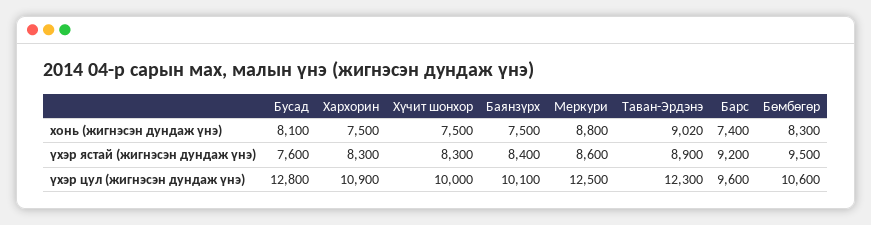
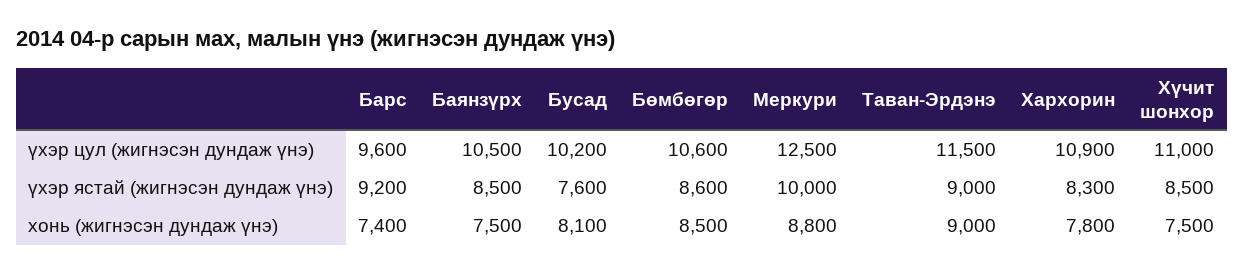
  {
    "Бусад": {
      "хонь (жигнэсэн дундаж үнэ)": 8100,
      "үхэр ястай (жигнэсэн дундаж үнэ)": 7600,
-     "үхэр цул (жигнэсэн дундаж үнэ)": 12800
+     "үхэр цул (жигнэсэн дундаж үнэ)": 10200
    },
    "Хархорин": {
-     "хонь (жигнэсэн дундаж үнэ)": 7500,
+     "хонь (жигнэсэн дундаж үнэ)": 7800,
      "үхэр ястай (жигнэсэн дундаж үнэ)": 8300,
      "үхэр цул (жигнэсэн дундаж үнэ)": 10900
    },
    "Хүчит шонхор": {
      "хонь (жигнэсэн дундаж үнэ)": 7500,
-     "үхэр ястай (жигнэсэн дундаж үнэ)": 8300,
+     "үхэр ястай (жигнэсэн дундаж үнэ)": 8500,
-     "үхэр цул (жигнэсэн дундаж үнэ)": 10000
+     "үхэр цул (жигнэсэн дундаж үнэ)": 11000
    },
    "Баянзүрх": {
      "хонь (жигнэсэн дундаж үнэ)": 7500,
-     "үхэр ястай (жигнэсэн дундаж үнэ)": 8400,
+     "үхэр ястай (жигнэсэн дундаж үнэ)": 8500,
-     "үхэр цул (жигнэсэн дундаж үнэ)": 10100
+     "үхэр цул (жигнэсэн дундаж үнэ)": 10500
    },
    "Меркури": {
      "хонь (жигнэсэн дундаж үнэ)": 8800,
-     "үхэр ястай (жигнэсэн дундаж үнэ)": 8600,
+     "үхэр ястай (жигнэсэн дундаж үнэ)": 10000,
      "үхэр цул (жигнэсэн дундаж үнэ)": 12500
    },
    "Таван-Эрдэнэ": {
-     "хонь (жигнэсэн дундаж үнэ)": 9020,
+     "хонь (жигнэсэн дундаж үнэ)": 9000,
-     "үхэр ястай (жигнэсэн дундаж үнэ)": 8900,
+     "үхэр ястай (жигнэсэн дундаж үнэ)": 9000,
-     "үхэр цул (жигнэсэн дундаж үнэ)": 12300
+     "үхэр цул (жигнэсэн дундаж үнэ)": 11500
    },
    "Барс": {
      "хонь (жигнэсэн дундаж үнэ)": 7400,
      "үхэр ястай (жигнэсэн дундаж үнэ)": 9200,
      "үхэр цул (жигнэсэн дундаж үнэ)": 9600
    },
    "Бөмбөгөр": {
-     "хонь (жигнэсэн дундаж үнэ)": 8300,
+     "хонь (жигнэсэн дундаж үнэ)": 8500,
-     "үхэр ястай (жигнэсэн дундаж үнэ)": 9500,
+     "үхэр ястай (жигнэсэн дундаж үнэ)": 8600,
      "үхэр цул (жигнэсэн дундаж үнэ)": 10600
    }
  }

